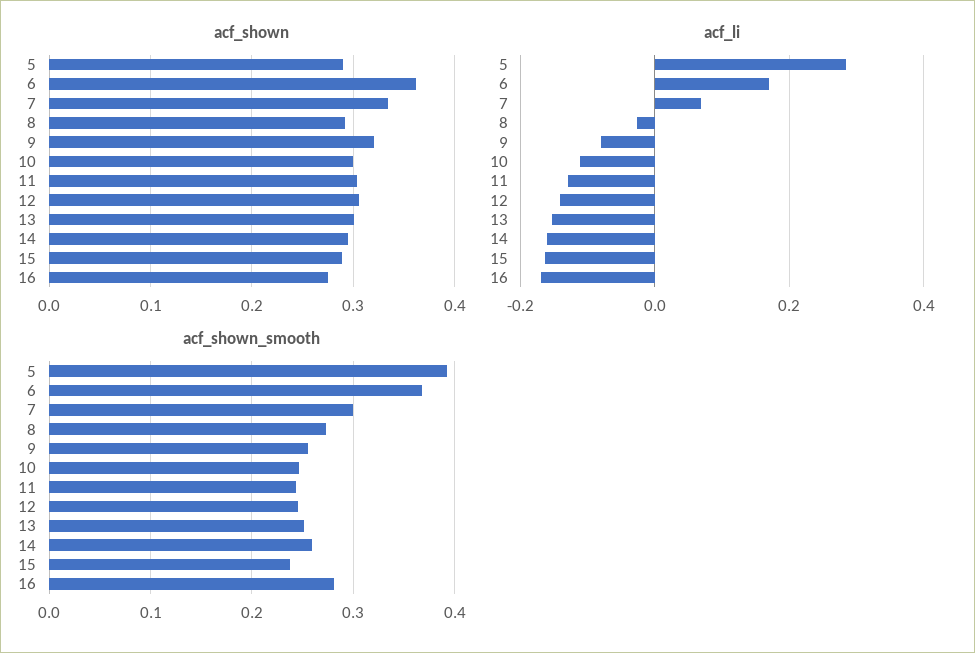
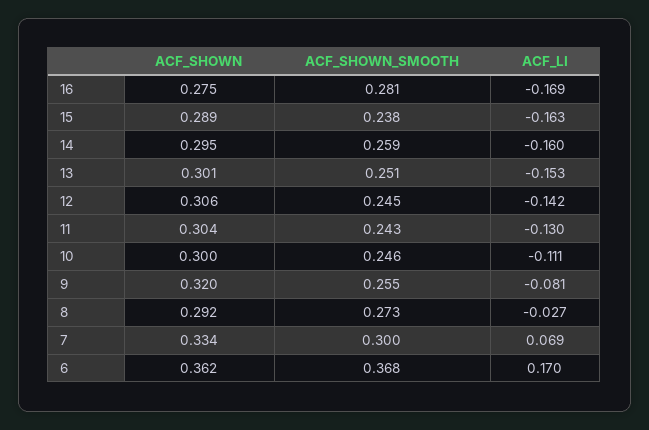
  {
    "acf_shown": {
-     "5": 0.29,
      "6": 0.362,
      "7": 0.334,
      "8": 0.292,
      "9": 0.32,
      "10": 0.3,
      "11": 0.304,
      "12": 0.306,
      "13": 0.301,
      "14": 0.295,
      "15": 0.289,
      "16": 0.275
    },
    "acf_li": {
-     "5": 0.28,
      "6": 0.17,
      "7": 0.069,
      "8": -0.027,
      "9": -0.081,
      "10": -0.111,
      "11": -0.13,
      "12": -0.142,
      "13": -0.153,
      "14": -0.16,
      "15": -0.163,
      "16": -0.169
    },
    "acf_shown_smooth": {
-     "5": 0.39,
      "6": 0.368,
      "7": 0.3,
      "8": 0.273,
      "9": 0.255,
      "10": 0.246,
      "11": 0.243,
      "12": 0.245,
      "13": 0.251,
      "14": 0.259,
      "15": 0.238,
      "16": 0.281
    }
  }

